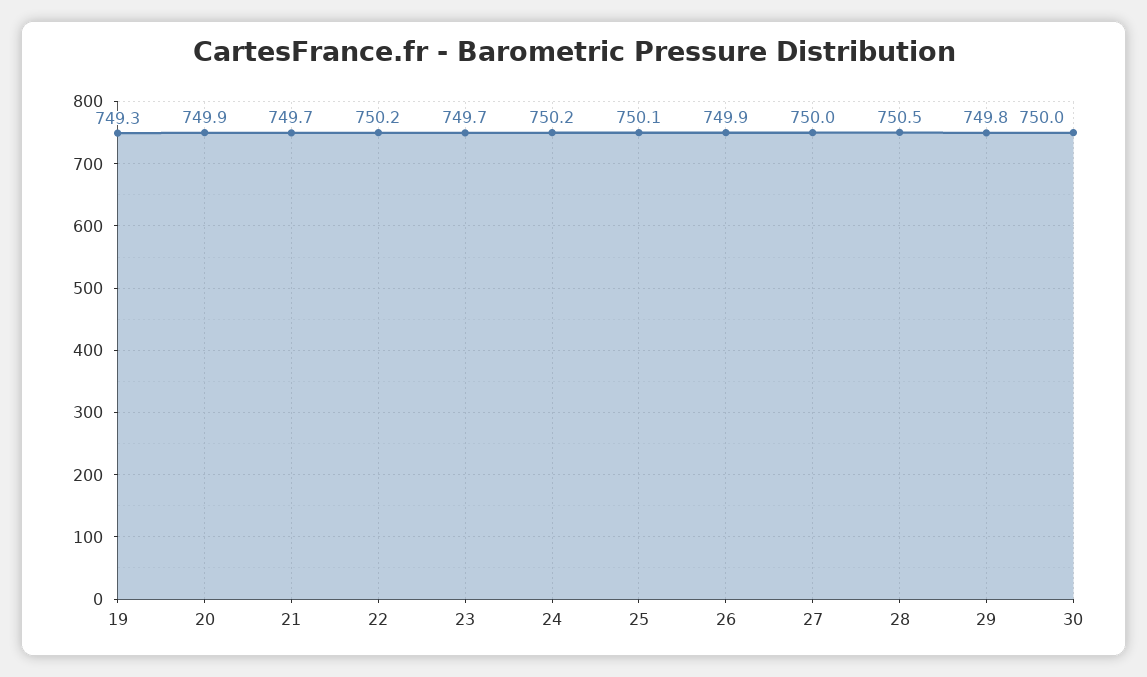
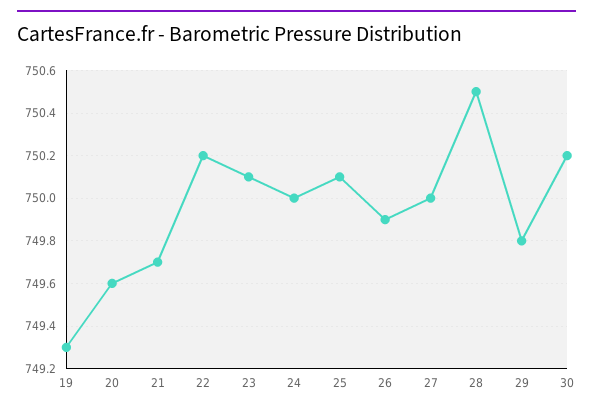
  {
    "19": 749.3,
-   "20": 749.9,
+   "20": 749.6,
    "21": 749.7,
    "22": 750.2,
-   "23": 749.7,
+   "23": 750.1,
-   "24": 750.2,
+   "24": 750,
    "25": 750.1,
    "26": 749.9,
    "27": 750,
    "28": 750.5,
    "29": 749.8,
-   "30": 750
+   "30": 750.2
  }

